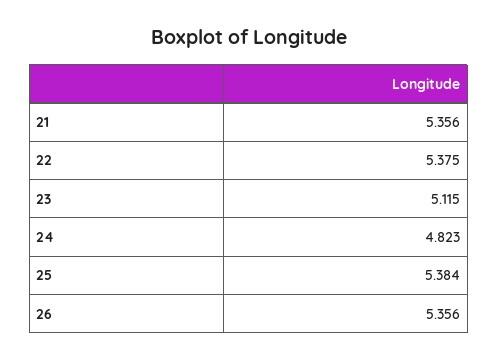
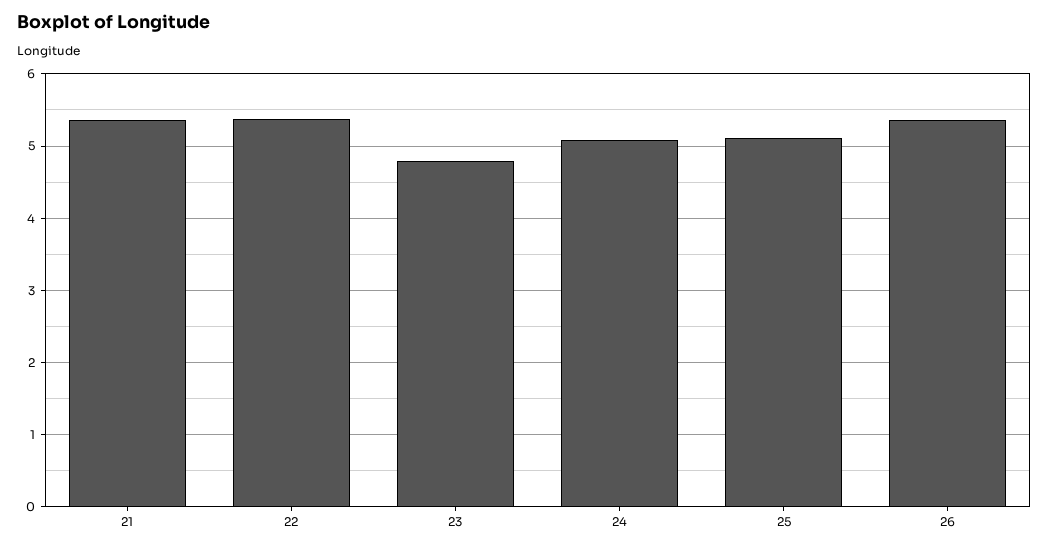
  {
    "21": 5.356,
    "22": 5.375,
-   "23": 5.115,
+   "23": 4.8,
-   "24": 4.823,
+   "24": 5.1,
-   "25": 5.384,
+   "25": 5.1,
    "26": 5.356
  }

